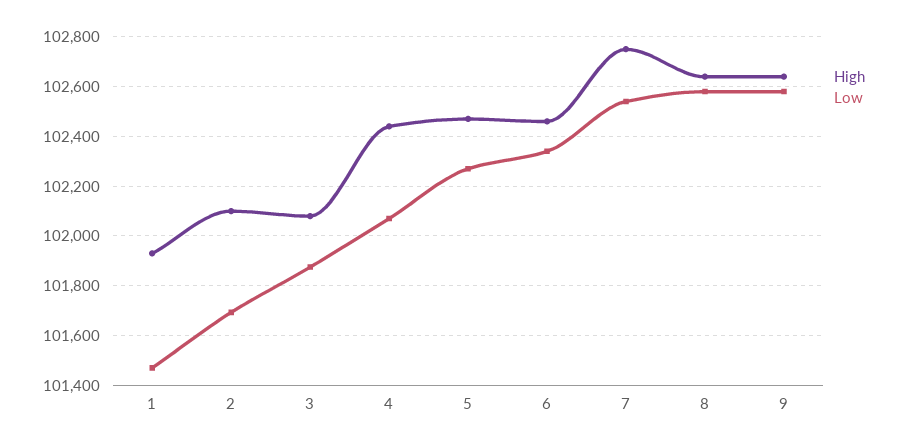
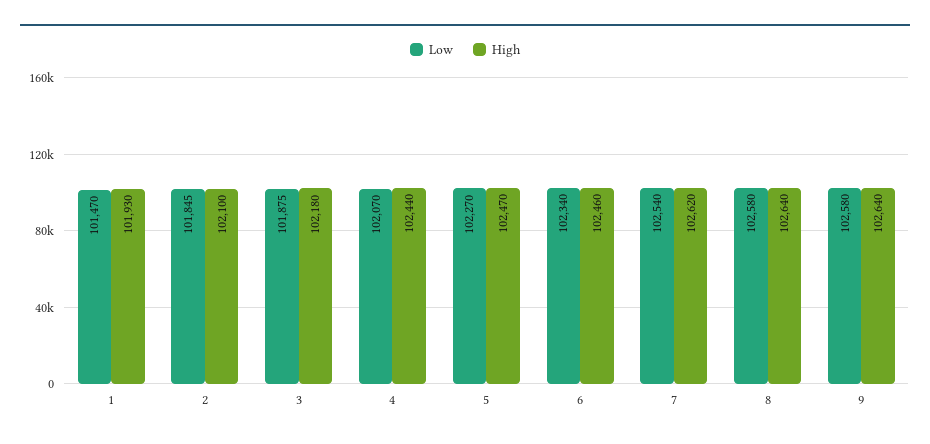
  {
    "High": {
      "1": 101930,
      "2": 102100,
-     "3": 102075,
+     "3": 102180,
      "4": 102440,
      "5": 102470,
      "6": 102460,
-     "7": 102750,
+     "7": 102620,
      "8": 102640,
      "9": 102640
    },
    "Low": {
      "1": 101470,
-     "2": 101700,
+     "2": 101845,
      "3": 101875,
      "4": 102070,
      "5": 102270,
      "6": 102340,
      "7": 102540,
      "8": 102580,
      "9": 102580
    }
  }

